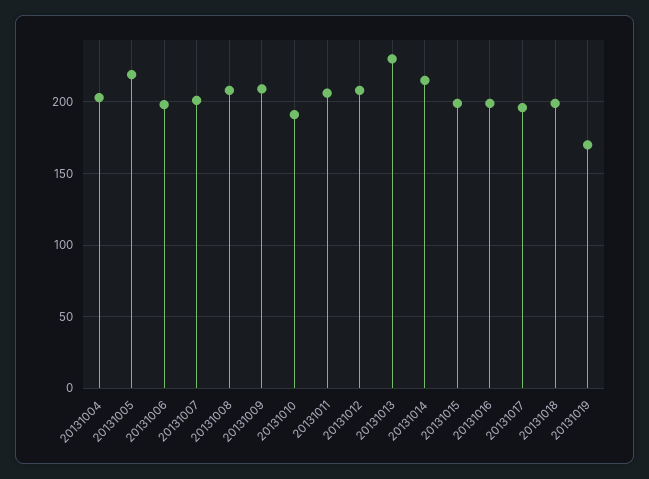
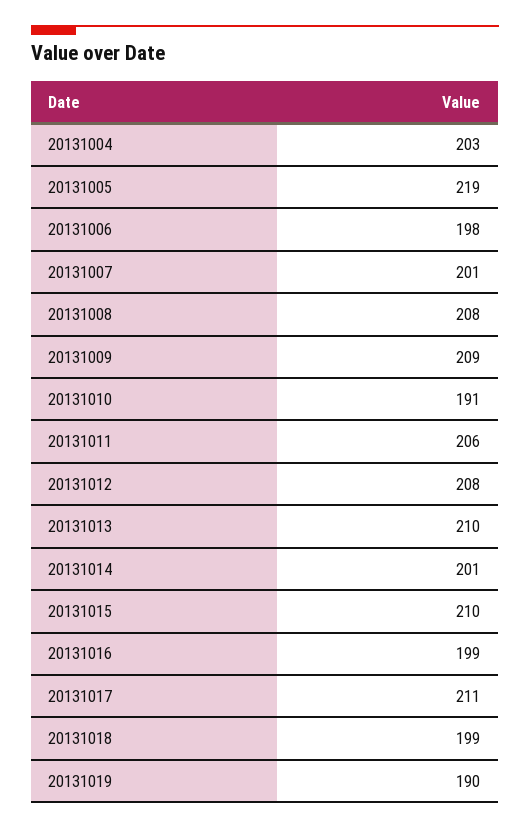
  {
    "20131004": 203,
    "20131005": 219,
    "20131006": 198,
    "20131007": 201,
    "20131008": 208,
    "20131009": 209,
    "20131010": 191,
    "20131011": 206,
    "20131012": 208,
-   "20131013": 230,
+   "20131013": 210,
-   "20131014": 215,
+   "20131014": 201,
-   "20131015": 200,
+   "20131015": 210,
    "20131016": 199,
-   "20131017": 195,
+   "20131017": 211,
    "20131018": 199,
-   "20131019": 170
+   "20131019": 190
  }

